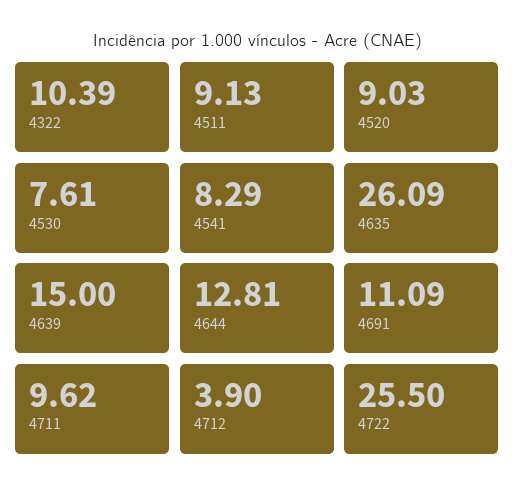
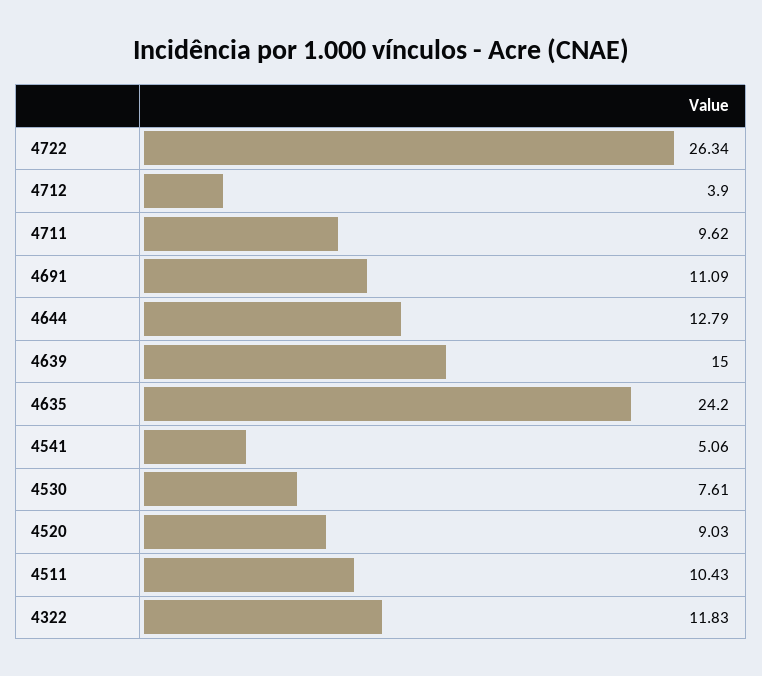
  {
-   "4322": 10.39,
+   "4322": 11.83,
-   "4511": 9.13,
+   "4511": 10.43,
    "4520": 9.03,
    "4530": 7.61,
-   "4541": 8.29,
+   "4541": 5.06,
-   "4635": 26.09,
+   "4635": 24.2,
    "4639": 15,
-   "4644": 12.81,
+   "4644": 12.79,
    "4691": 11.09,
    "4711": 9.62,
    "4712": 3.9,
-   "4722": 25.5
+   "4722": 26.34
  }

